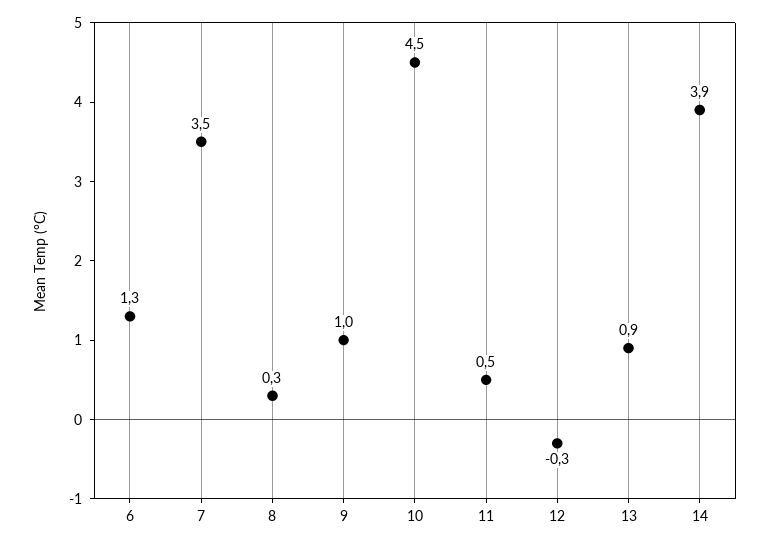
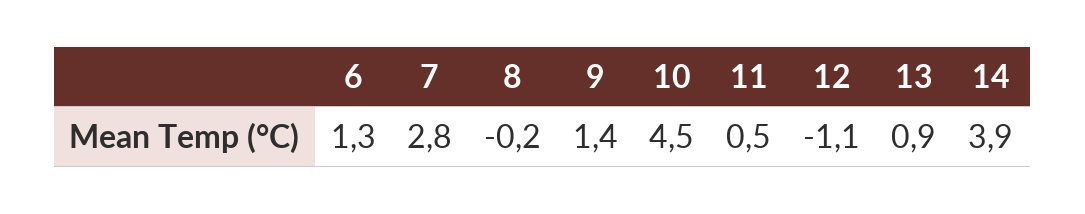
  {
    "6": 1.3,
-   "7": 3.5,
+   "7": 2.8,
-   "8": 0.3,
+   "8": -0.2,
-   "9": 1,
+   "9": 1.4,
    "10": 4.5,
    "11": 0.5,
-   "12": -0.3,
+   "12": -1.1,
    "13": 0.9,
    "14": 3.9
  }

